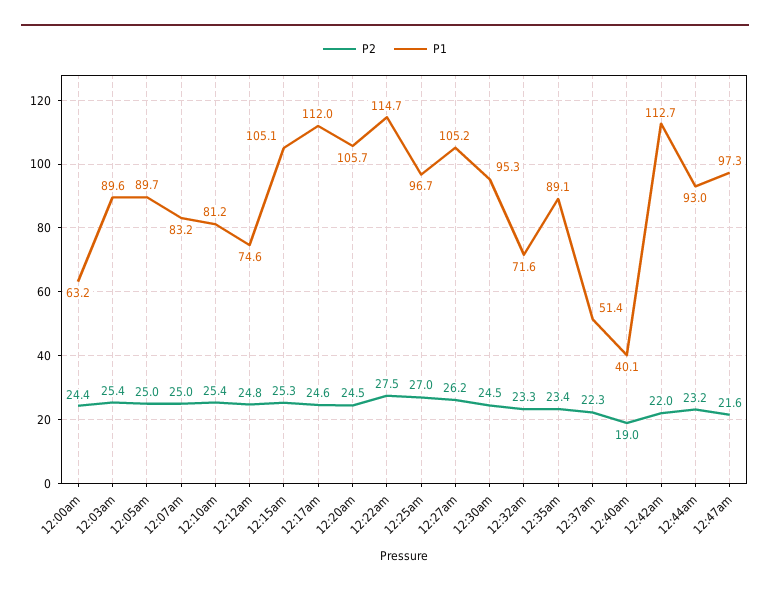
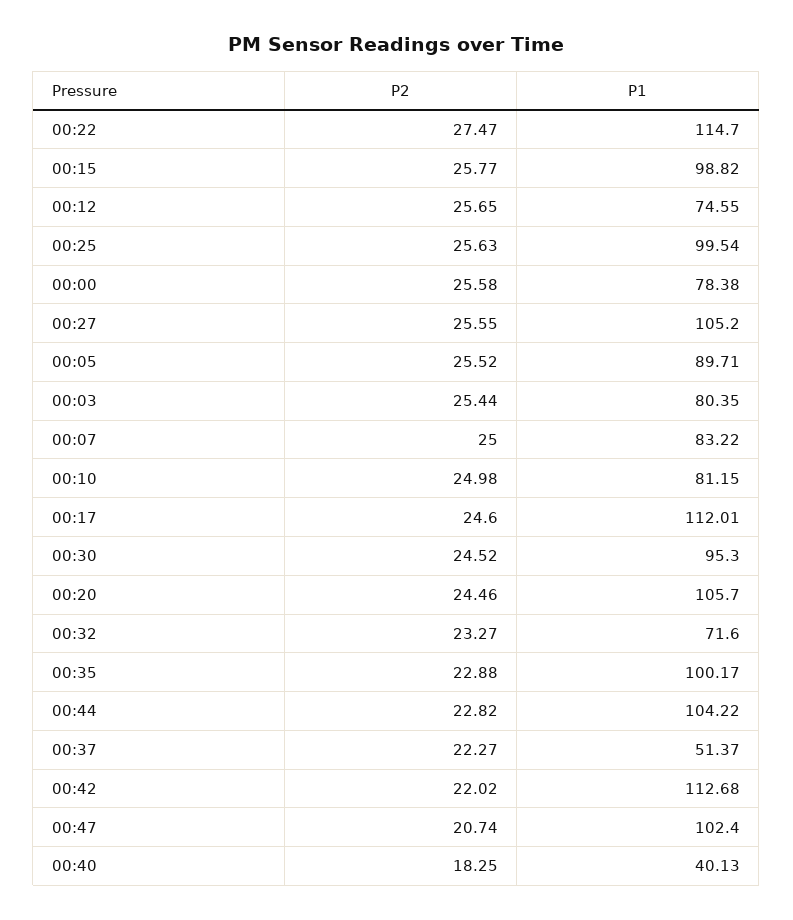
  {
    "P2": {
-     "12:00am": 24.4,
+     "12:00am": 25.58,
      "12:03am": 25.44,
-     "12:05am": 25,
+     "12:05am": 25.52,
      "12:07am": 25,
-     "12:10am": 25.4,
+     "12:10am": 24.98,
-     "12:12am": 24.8,
+     "12:12am": 25.65,
-     "12:15am": 25.3,
+     "12:15am": 25.77,
      "12:17am": 24.6,
      "12:20am": 24.46,
      "12:22am": 27.47,
-     "12:25am": 27,
+     "12:25am": 25.63,
-     "12:27am": 26.2,
+     "12:27am": 25.55,
      "12:30am": 24.52,
      "12:32am": 23.27,
-     "12:35am": 23.4,
+     "12:35am": 22.88,
      "12:37am": 22.27,
-     "12:40am": 19,
+     "12:40am": 18.25,
      "12:42am": 22.02,
-     "12:44am": 23.2,
+     "12:44am": 22.82,
-     "12:47am": 21.6
+     "12:47am": 20.74
    },
    "P1": {
-     "12:00am": 63.2,
+     "12:00am": 78.38,
-     "12:03am": 89.6,
+     "12:03am": 80.35,
      "12:05am": 89.71,
      "12:07am": 83.22,
      "12:10am": 81.15,
      "12:12am": 74.55,
-     "12:15am": 105.1,
+     "12:15am": 98.82,
      "12:17am": 112.01,
      "12:20am": 105.7,
      "12:22am": 114.7,
-     "12:25am": 96.7,
+     "12:25am": 99.54,
      "12:27am": 105.2,
      "12:30am": 95.3,
      "12:32am": 71.6,
-     "12:35am": 89.1,
+     "12:35am": 100.17,
      "12:37am": 51.37,
      "12:40am": 40.13,
      "12:42am": 112.68,
-     "12:44am": 93,
+     "12:44am": 104.22,
-     "12:47am": 97.3
+     "12:47am": 102.4
    }
  }

